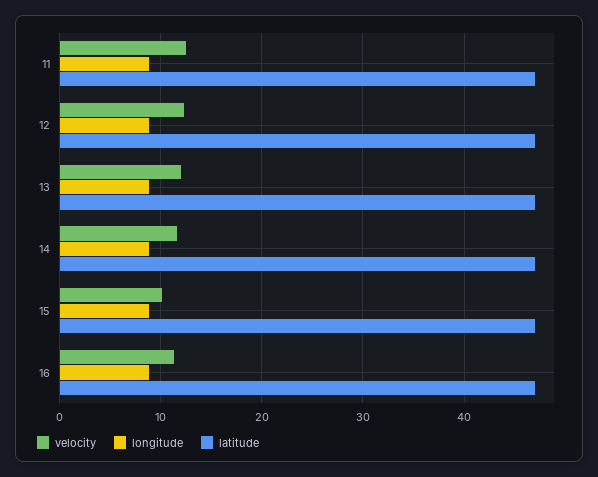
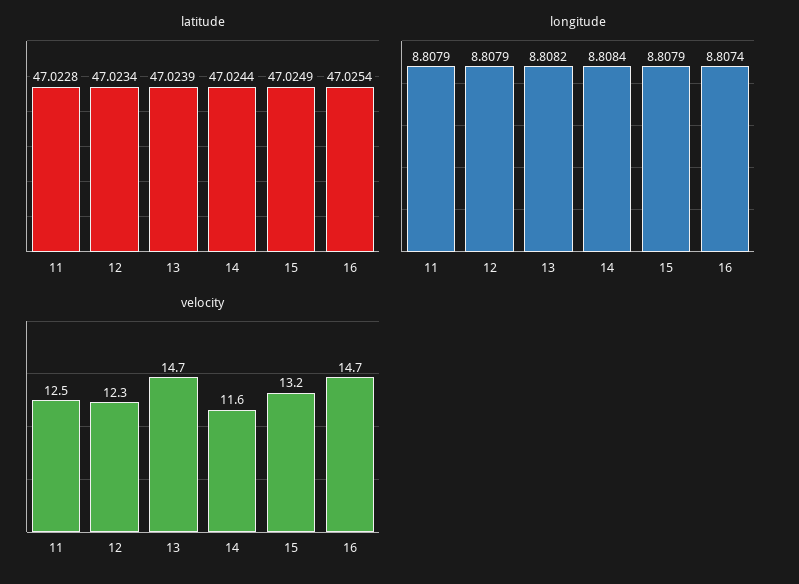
  {
    "velocity": {
      "11": 12.5,
      "12": 12.3,
-     "13": 12,
+     "13": 14.7,
      "14": 11.6,
-     "15": 10,
+     "15": 13.2,
-     "16": 11
+     "16": 14.7
    },
    "longitude": {
      "11": 8.8079,
      "12": 8.8079,
      "13": 8.8082,
      "14": 8.8084,
      "15": 8.8079,
      "16": 8.8074
    },
    "latitude": {
      "11": 47.0228,
      "12": 47.0234,
      "13": 47.0239,
      "14": 47.0244,
      "15": 47.0249,
      "16": 47.0254
    }
  }

